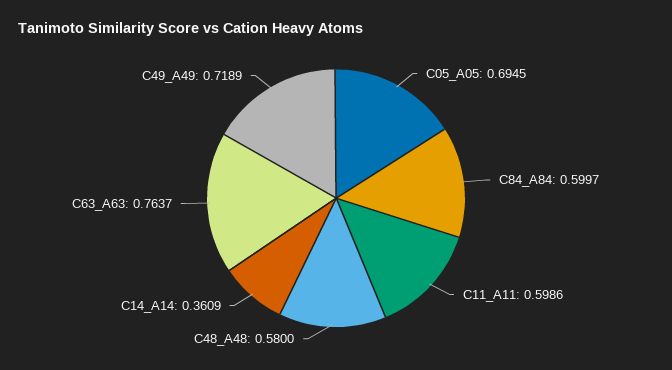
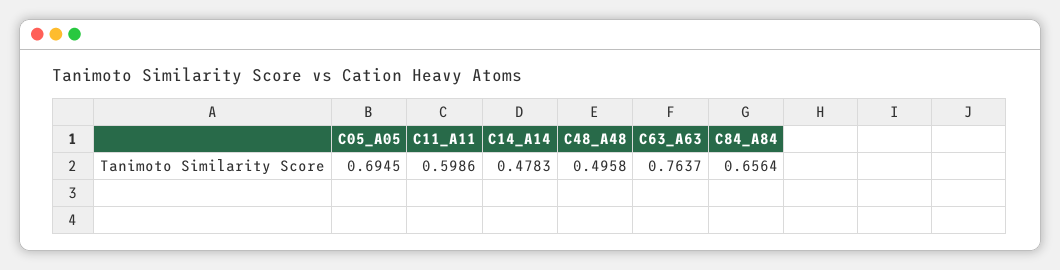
  {
    "C05_A05": 0.6945,
-   "C84_A84": 0.5997,
+   "C84_A84": 0.6564,
    "C11_A11": 0.5986,
-   "C48_A48": 0.58,
+   "C48_A48": 0.4958,
-   "C14_A14": 0.3609,
+   "C14_A14": 0.4783,
-   "C63_A63": 0.7637,
+   "C63_A63": 0.7637
-   "C49_A49": 0.7189
  }

